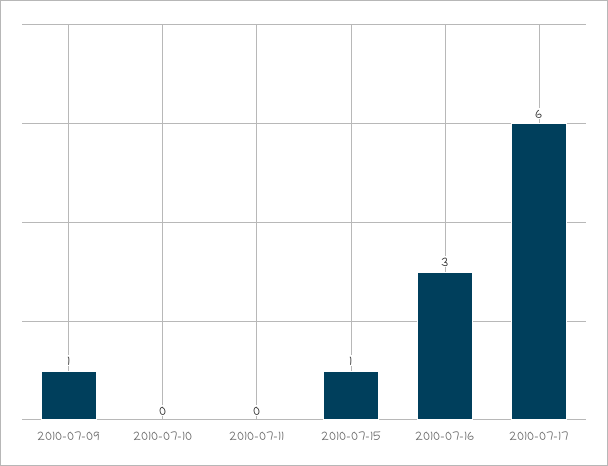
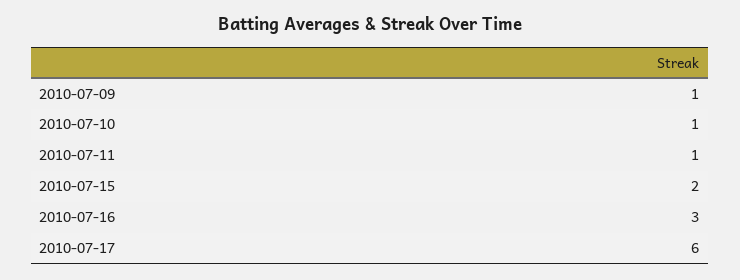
  {
    "2010-07-09": 1,
-   "2010-07-10": 0,
+   "2010-07-10": 1,
-   "2010-07-11": 0,
+   "2010-07-11": 1,
-   "2010-07-15": 1,
+   "2010-07-15": 2,
    "2010-07-16": 3,
    "2010-07-17": 6
  }

